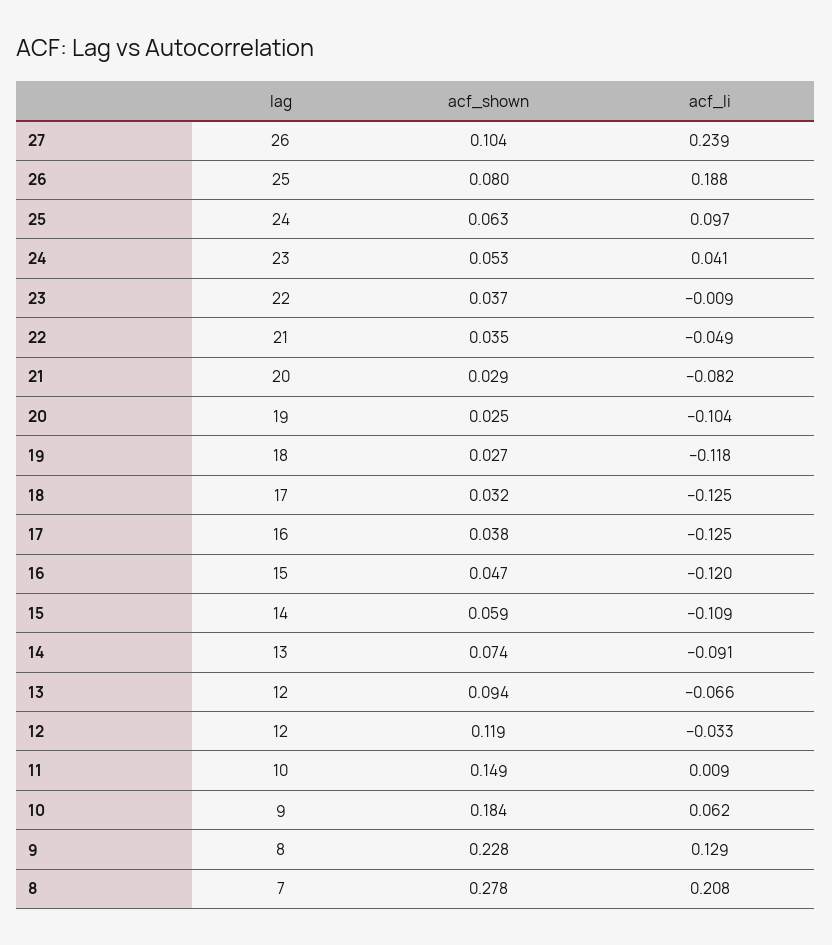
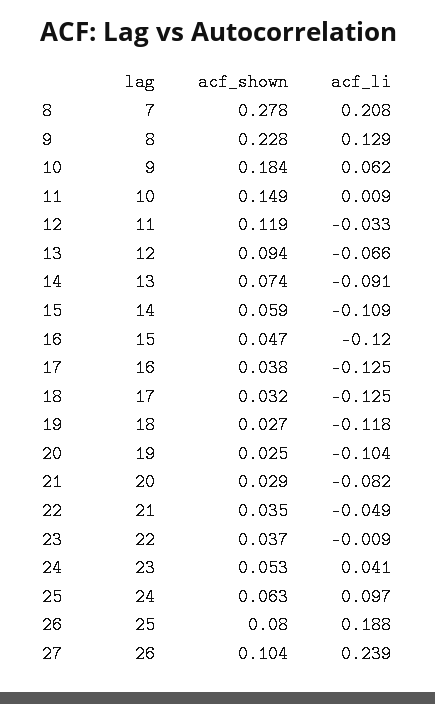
  {
    "lag": {
      "27": 26,
      "26": 25,
      "25": 24,
      "24": 23,
      "23": 22,
      "22": 21,
      "21": 20,
      "20": 19,
      "19": 18,
      "18": 17,
      "17": 16,
      "16": 15,
      "15": 14,
      "14": 13,
      "13": 12,
-     "12": 12,
+     "12": 11,
      "11": 10,
      "10": 9,
      "9": 8,
      "8": 7
    },
    "acf_shown": {
      "27": 0.104,
      "26": 0.08,
      "25": 0.063,
      "24": 0.053,
      "23": 0.037,
      "22": 0.035,
      "21": 0.029,
      "20": 0.025,
      "19": 0.027,
      "18": 0.032,
      "17": 0.038,
      "16": 0.047,
      "15": 0.059,
      "14": 0.074,
      "13": 0.094,
      "12": 0.119,
      "11": 0.149,
      "10": 0.184,
      "9": 0.228,
      "8": 0.278
    },
    "acf_li": {
      "27": 0.239,
      "26": 0.188,
      "25": 0.097,
      "24": 0.041,
      "23": -0.009,
      "22": -0.049,
      "21": -0.082,
      "20": -0.104,
      "19": -0.118,
      "18": -0.125,
      "17": -0.125,
      "16": -0.12,
      "15": -0.109,
      "14": -0.091,
      "13": -0.066,
      "12": -0.033,
      "11": 0.009,
      "10": 0.062,
      "9": 0.129,
      "8": 0.208
    }
  }

